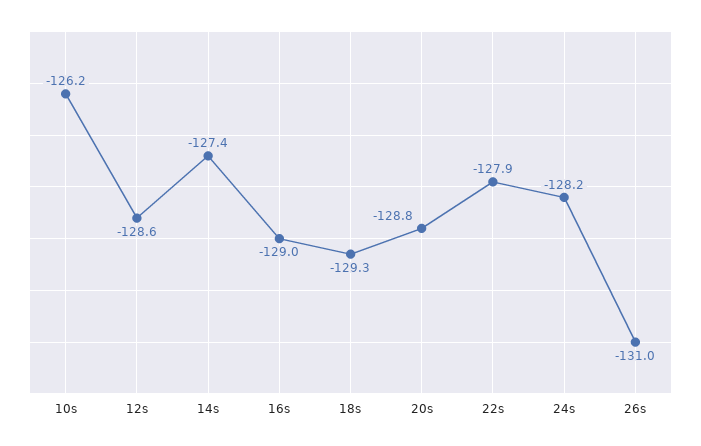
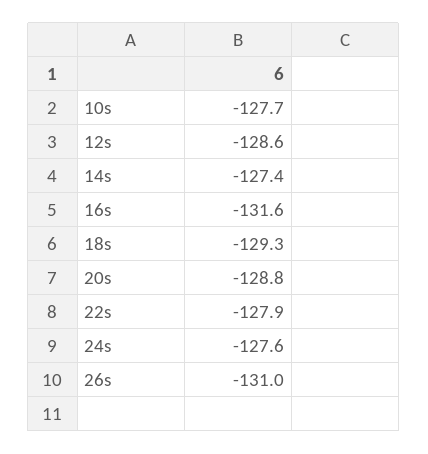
  {
-   "10s": -126.2,
+   "10s": -127.7,
    "12s": -128.6,
    "14s": -127.4,
-   "16s": -129,
+   "16s": -131.6,
    "18s": -129.3,
    "20s": -128.8,
    "22s": -127.9,
-   "24s": -128.2,
+   "24s": -127.6,
    "26s": -131
  }

